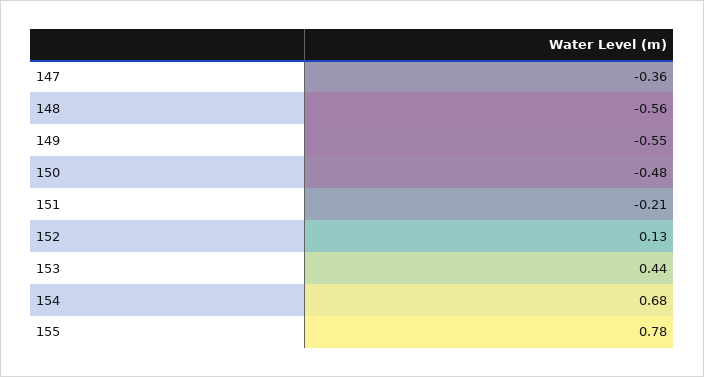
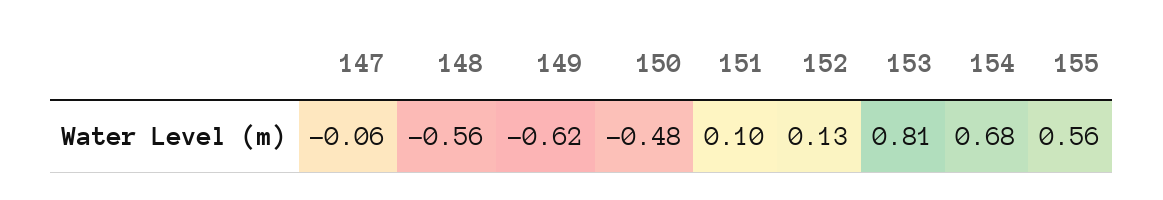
  {
-   "147": -0.36,
+   "147": -0.06,
    "148": -0.56,
-   "149": -0.55,
+   "149": -0.62,
    "150": -0.48,
-   "151": -0.21,
+   "151": 0.1,
    "152": 0.13,
-   "153": 0.44,
+   "153": 0.81,
    "154": 0.68,
-   "155": 0.78
+   "155": 0.56
  }

